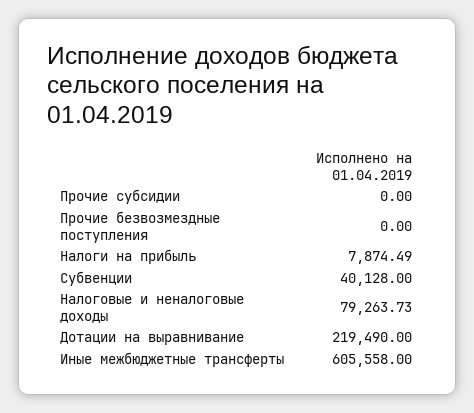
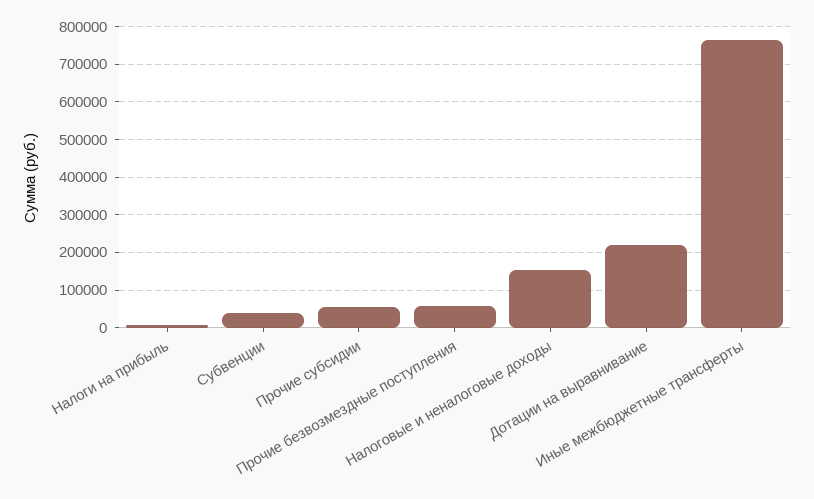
  {
-   "Прочие субсидии": 0,
+   "Прочие субсидии": 60000,
-   "Прочие безвозмездные поступления": 0,
+   "Прочие безвозмездные поступления": 60000,
    "Налоги на прибыль": 7874.49,
    "Субвенции": 40128,
-   "Налоговые и неналоговые доходы": 79263.73,
+   "Налоговые и неналоговые доходы": 160000,
    "Дотации на выравнивание": 219490,
-   "Иные межбюджетные трансферты": 605558
+   "Иные межбюджетные трансферты": 760000
  }

